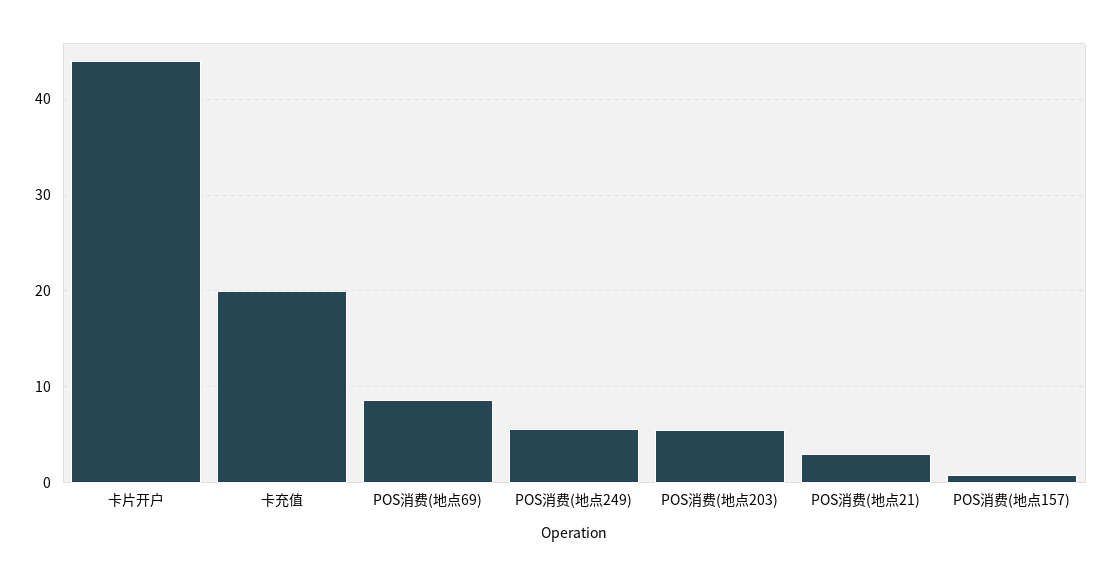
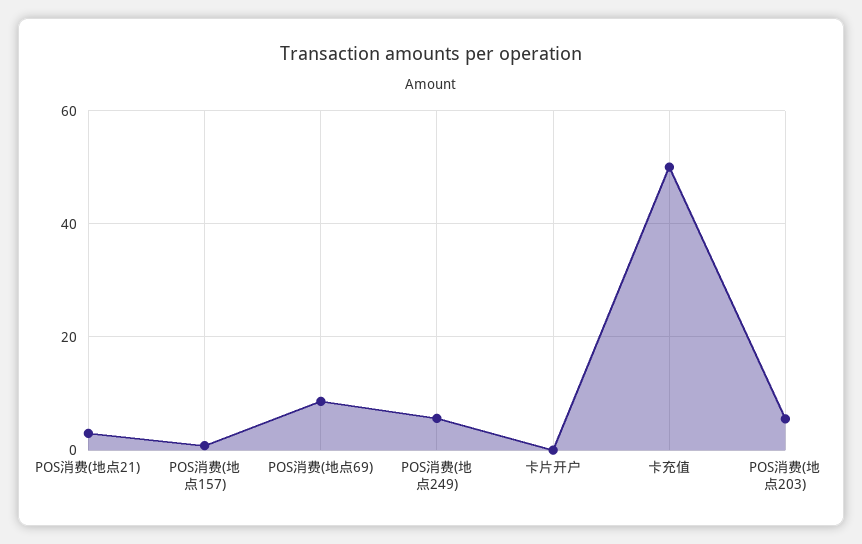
  {
-   "卡片开户": 44,
+   "卡片开户": 0,
-   "卡充值": 20,
+   "卡充值": 50,
    "POS消费(地点69)": 9,
    "POS消费(地点249)": 6,
    "POS消费(地点203)": 6,
    "POS消费(地点21)": 3,
    "POS消费(地点157)": 1
  }

